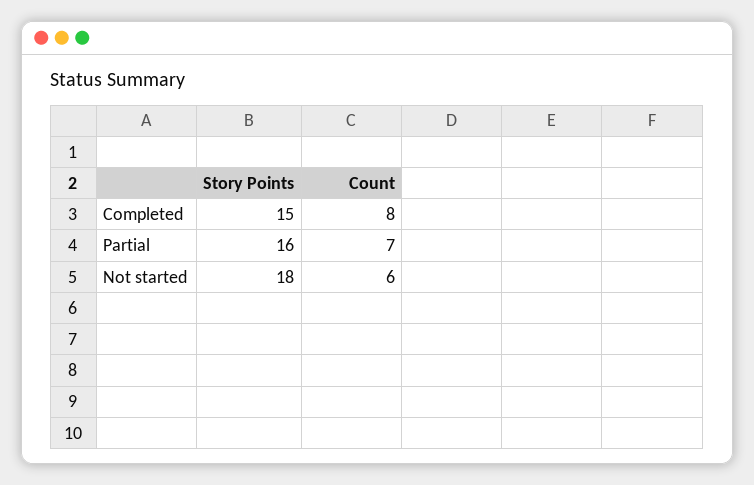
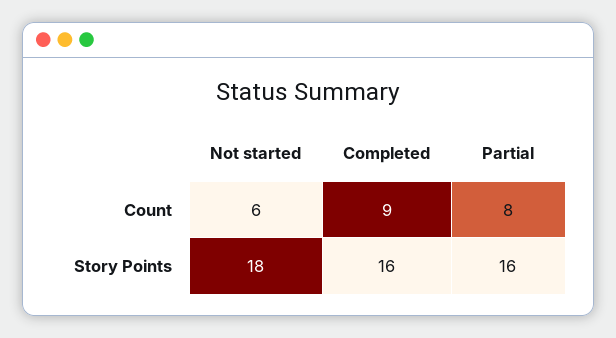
  {
    "Story Points": {
-     "Completed": 15,
+     "Completed": 16,
      "Partial": 16,
      "Not started": 18
    },
    "Count": {
-     "Completed": 8,
+     "Completed": 9,
-     "Partial": 7,
+     "Partial": 8,
      "Not started": 6
    }
  }

